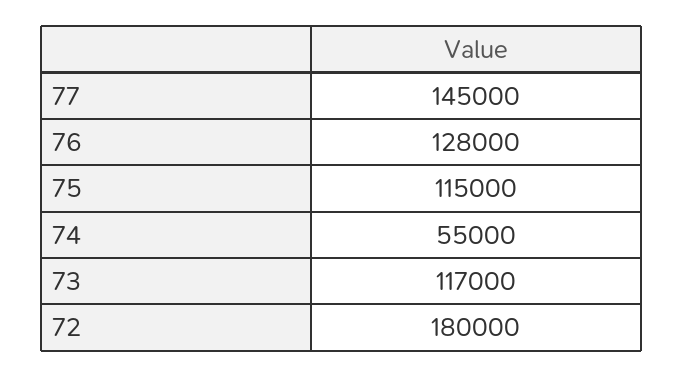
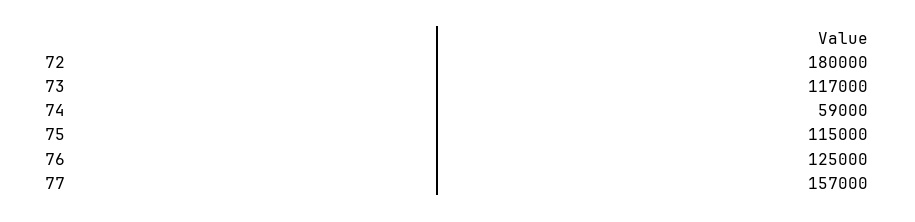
  {
-   "77": 145000,
+   "77": 157000,
-   "76": 128000,
+   "76": 125000,
    "75": 115000,
-   "74": 55000,
+   "74": 59000,
    "73": 117000,
    "72": 180000
  }

